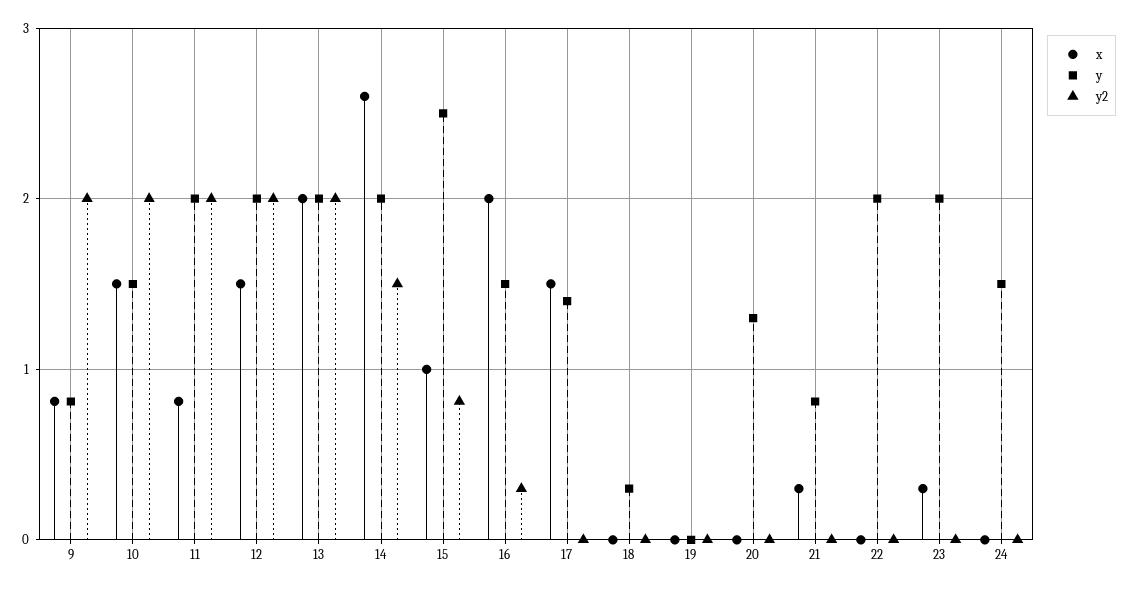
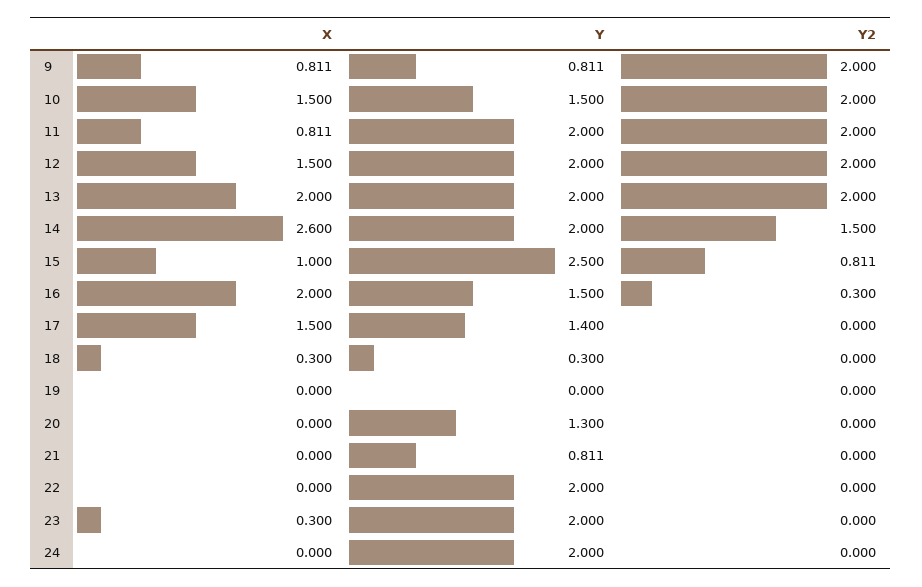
  {
    "x": {
      "9": 0.811,
      "10": 1.5,
      "11": 0.811,
      "12": 1.5,
      "13": 2,
      "14": 2.6,
      "15": 1,
      "16": 2,
      "17": 1.5,
-     "18": 0,
+     "18": 0.3,
      "19": 0,
      "20": 0,
-     "21": 0.3,
+     "21": 0,
      "22": 0,
      "23": 0.3,
      "24": 0
    },
    "y": {
      "9": 0.811,
      "10": 1.5,
      "11": 2,
      "12": 2,
      "13": 2,
      "14": 2,
      "15": 2.5,
      "16": 1.5,
      "17": 1.4,
      "18": 0.3,
      "19": 0,
      "20": 1.3,
      "21": 0.811,
      "22": 2,
      "23": 2,
-     "24": 1.5
+     "24": 2
    },
    "y2": {
      "9": 2,
      "10": 2,
      "11": 2,
      "12": 2,
      "13": 2,
      "14": 1.5,
      "15": 0.811,
      "16": 0.3,
      "17": 0,
      "18": 0,
      "19": 0,
      "20": 0,
      "21": 0,
      "22": 0,
      "23": 0,
      "24": 0
    }
  }

